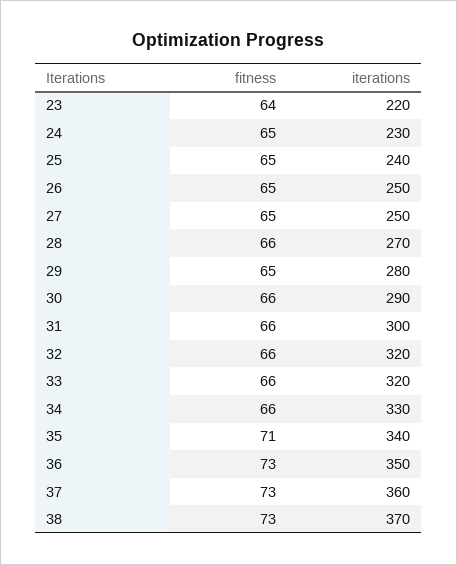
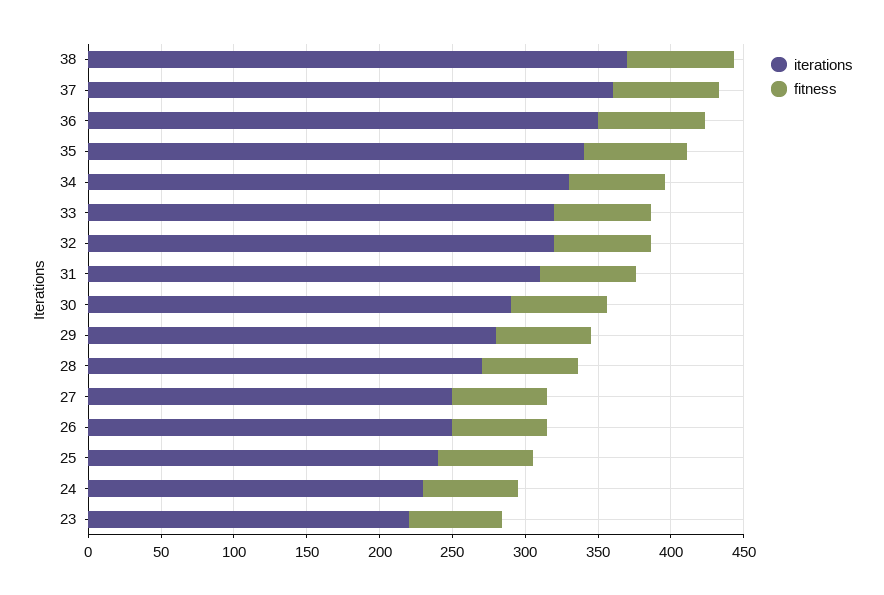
  {
    "fitness": {
      "23": 64,
      "24": 65,
      "25": 65,
      "26": 65,
      "27": 65,
      "28": 66,
      "29": 65,
      "30": 66,
      "31": 66,
      "32": 66,
      "33": 66,
      "34": 66,
      "35": 71,
      "36": 73,
      "37": 73,
      "38": 73
    },
    "iterations": {
      "23": 220,
      "24": 230,
      "25": 240,
      "26": 250,
      "27": 250,
      "28": 270,
      "29": 280,
      "30": 290,
-     "31": 300,
+     "31": 310,
      "32": 320,
      "33": 320,
      "34": 330,
      "35": 340,
      "36": 350,
      "37": 360,
      "38": 370
    }
  }

